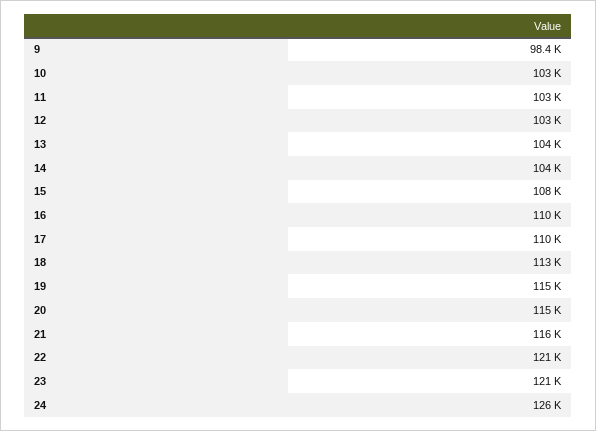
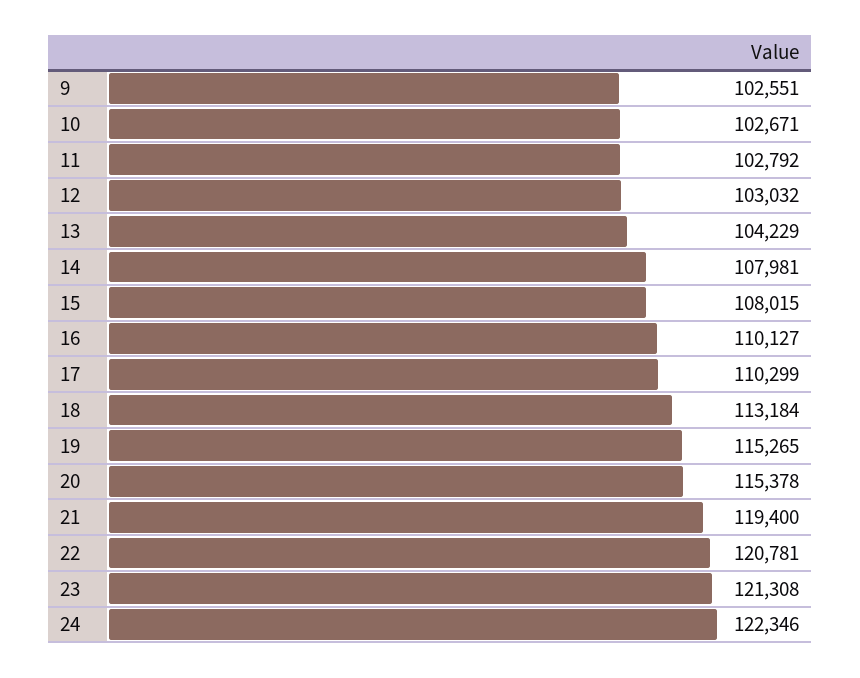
  {
-   "9": 98400,
+   "9": 102551,
    "10": 102671,
    "11": 102792,
    "12": 103032,
    "13": 104229,
-   "14": 104000,
+   "14": 107981,
    "15": 108015,
    "16": 110127,
    "17": 110299,
    "18": 113184,
    "19": 115265,
    "20": 115378,
-   "21": 116000,
+   "21": 119400,
    "22": 120781,
    "23": 121308,
-   "24": 126000
+   "24": 122346
  }

